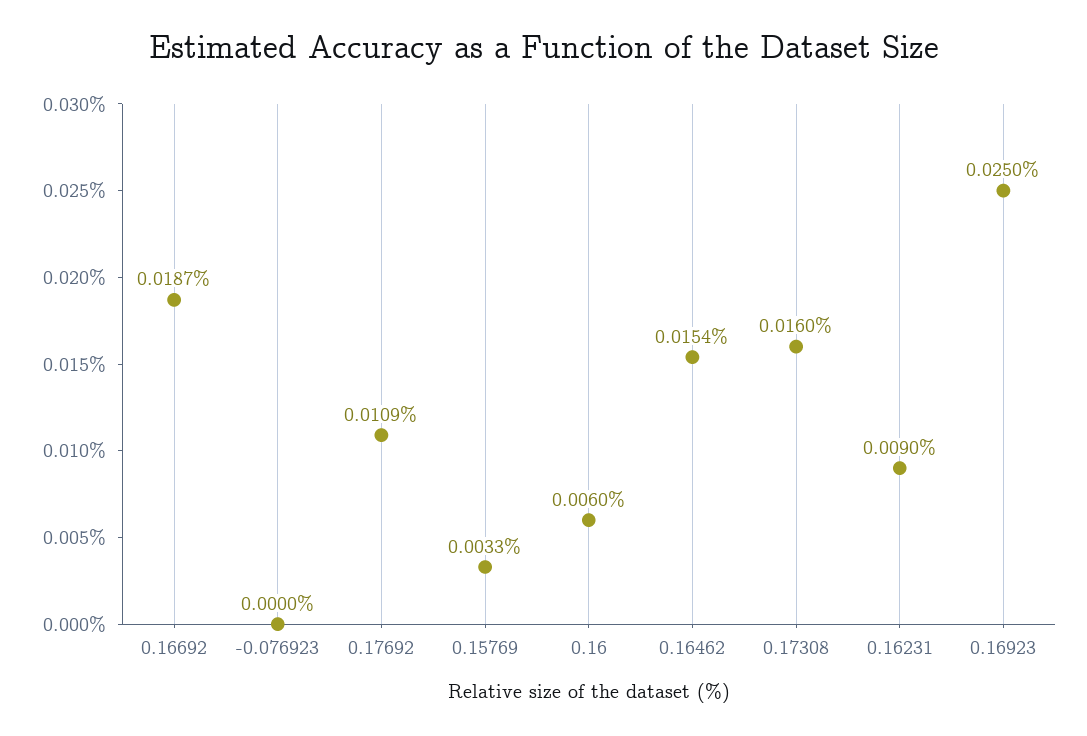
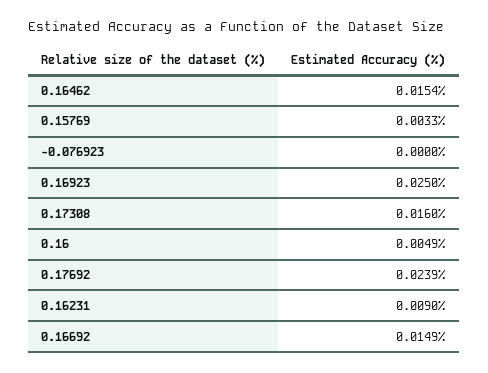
  {
-   "0.16692": 0.0187,
+   "0.16692": 0.0149,
    "-0.076923": 0,
-   "0.17692": 0.0109,
+   "0.17692": 0.0239,
    "0.15769": 0.0033,
-   "0.16": 0.006,
+   "0.16": 0.0049,
    "0.16462": 0.0154,
    "0.17308": 0.016,
    "0.16231": 0.009,
    "0.16923": 0.025
  }

